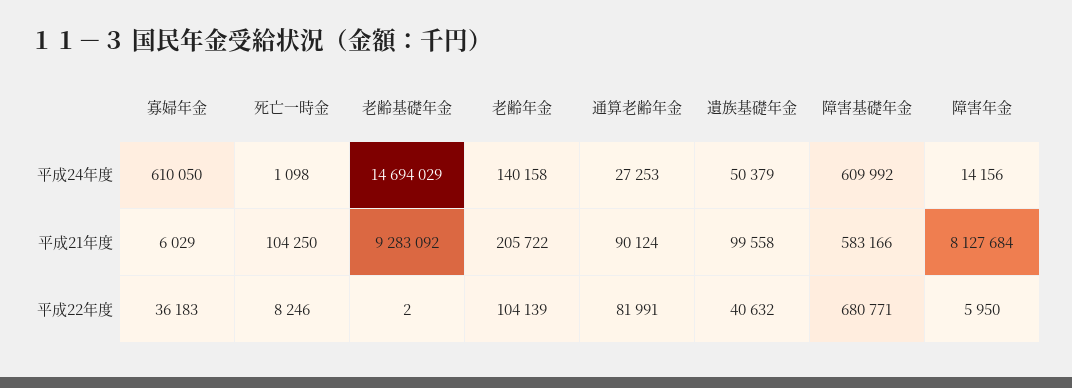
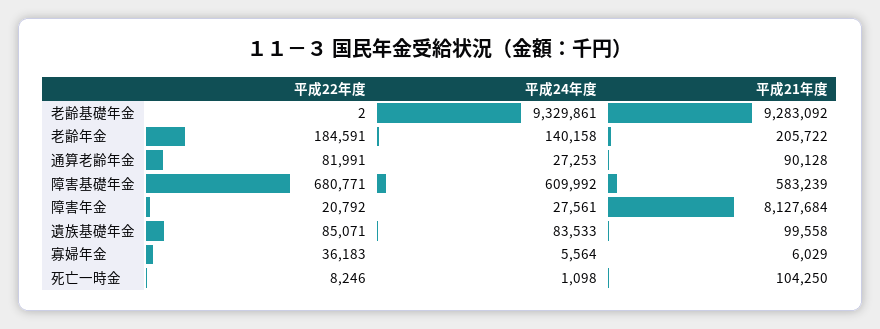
  {
    "寡婦年金": {
-     "平成24年度": 610050,
+     "平成24年度": 5564,
      "平成21年度": 6029,
      "平成22年度": 36183
    },
    "死亡一時金": {
      "平成24年度": 1098,
      "平成21年度": 104250,
      "平成22年度": 8246
    },
    "老齢基礎年金": {
-     "平成24年度": 14694029,
+     "平成24年度": 9329861,
      "平成21年度": 9283092,
      "平成22年度": 2
    },
    "老齢年金": {
      "平成24年度": 140158,
      "平成21年度": 205722,
-     "平成22年度": 104139
+     "平成22年度": 184591
    },
    "通算老齢年金": {
      "平成24年度": 27253,
-     "平成21年度": 90124,
+     "平成21年度": 90128,
      "平成22年度": 81991
    },
    "遺族基礎年金": {
-     "平成24年度": 50379,
+     "平成24年度": 83533,
      "平成21年度": 99558,
-     "平成22年度": 40632
+     "平成22年度": 85071
    },
    "障害基礎年金": {
      "平成24年度": 609992,
-     "平成21年度": 583166,
+     "平成21年度": 583239,
      "平成22年度": 680771
    },
    "障害年金": {
-     "平成24年度": 14156,
+     "平成24年度": 27561,
      "平成21年度": 8127684,
-     "平成22年度": 5950
+     "平成22年度": 20792
    }
  }

